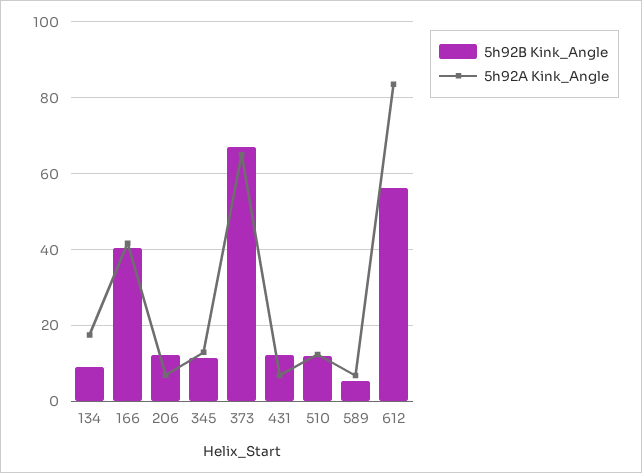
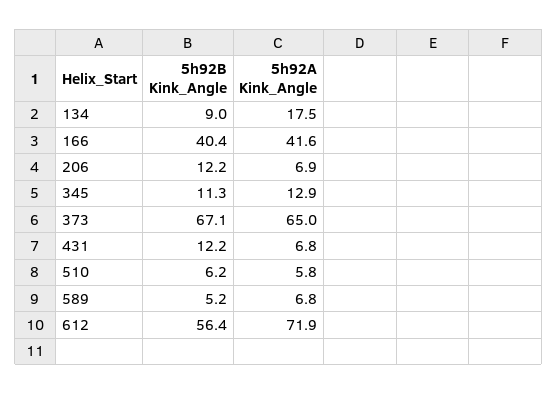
  {
    "5h92B Kink_Angle": {
      "134": 9,
      "166": 40.4,
      "206": 12.2,
      "345": 11.3,
      "373": 67.1,
      "431": 12.2,
-     "510": 12,
+     "510": 6.2,
      "589": 5.2,
      "612": 56.4
    },
    "5h92A Kink_Angle": {
      "134": 17.5,
      "166": 41.6,
      "206": 6.9,
      "345": 12.9,
      "373": 65,
      "431": 6.8,
-     "510": 12,
+     "510": 5.8,
      "589": 6.8,
-     "612": 84
+     "612": 71.9
    }
  }

